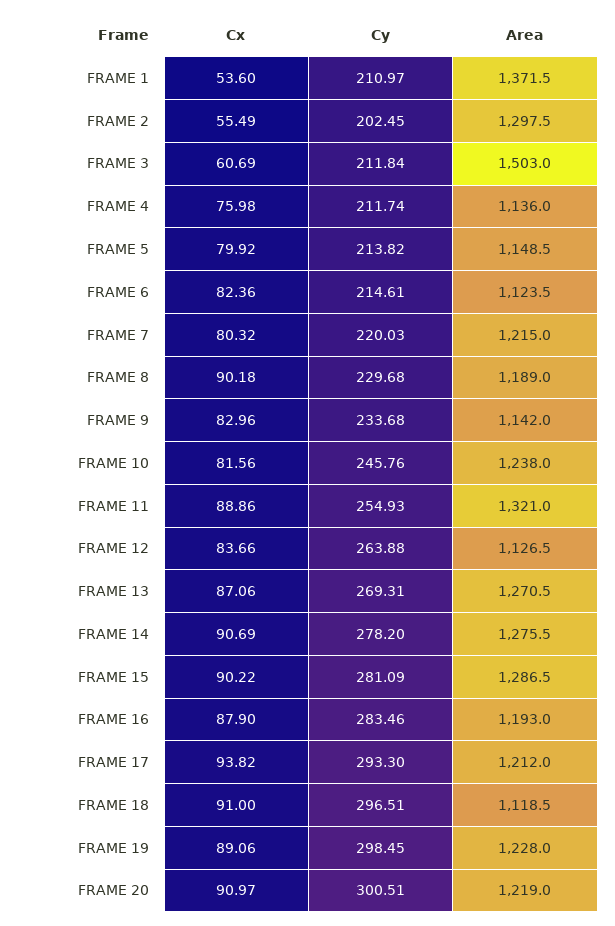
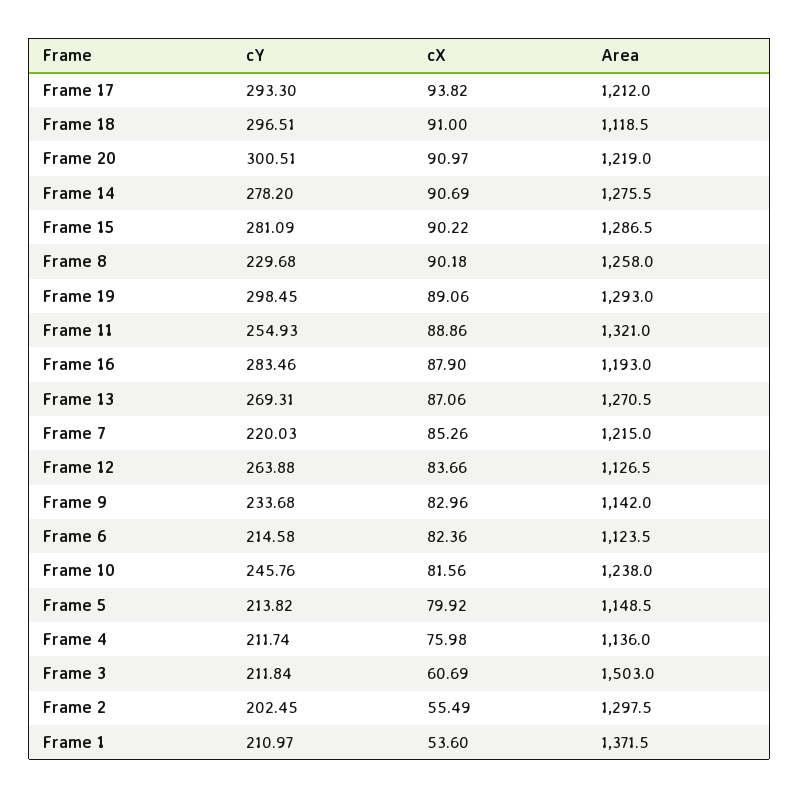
  {
    "Cx": {
      "FRAME 1": 53.6,
      "FRAME 2": 55.49,
      "FRAME 3": 60.69,
      "FRAME 4": 75.98,
      "FRAME 5": 79.92,
      "FRAME 6": 82.36,
-     "FRAME 7": 80.32,
+     "FRAME 7": 85.26,
      "FRAME 8": 90.18,
      "FRAME 9": 82.96,
      "FRAME 10": 81.56,
      "FRAME 11": 88.86,
      "FRAME 12": 83.66,
      "FRAME 13": 87.06,
      "FRAME 14": 90.69,
      "FRAME 15": 90.22,
      "FRAME 16": 87.9,
      "FRAME 17": 93.82,
      "FRAME 18": 91,
      "FRAME 19": 89.06,
      "FRAME 20": 90.97
    },
    "Cy": {
      "FRAME 1": 210.97,
      "FRAME 2": 202.45,
      "FRAME 3": 211.84,
      "FRAME 4": 211.74,
      "FRAME 5": 213.82,
-     "FRAME 6": 214.61,
+     "FRAME 6": 214.58,
      "FRAME 7": 220.03,
      "FRAME 8": 229.68,
      "FRAME 9": 233.68,
      "FRAME 10": 245.76,
      "FRAME 11": 254.93,
      "FRAME 12": 263.88,
      "FRAME 13": 269.31,
      "FRAME 14": 278.2,
      "FRAME 15": 281.09,
      "FRAME 16": 283.46,
      "FRAME 17": 293.3,
      "FRAME 18": 296.51,
      "FRAME 19": 298.45,
      "FRAME 20": 300.51
    },
    "Area": {
      "FRAME 1": 1371.5,
      "FRAME 2": 1297.5,
      "FRAME 3": 1503,
      "FRAME 4": 1136,
      "FRAME 5": 1148.5,
      "FRAME 6": 1123.5,
      "FRAME 7": 1215,
-     "FRAME 8": 1189,
+     "FRAME 8": 1258,
      "FRAME 9": 1142,
      "FRAME 10": 1238,
      "FRAME 11": 1321,
      "FRAME 12": 1126.5,
      "FRAME 13": 1270.5,
      "FRAME 14": 1275.5,
      "FRAME 15": 1286.5,
      "FRAME 16": 1193,
      "FRAME 17": 1212,
      "FRAME 18": 1118.5,
-     "FRAME 19": 1228,
+     "FRAME 19": 1293,
      "FRAME 20": 1219
    }
  }

